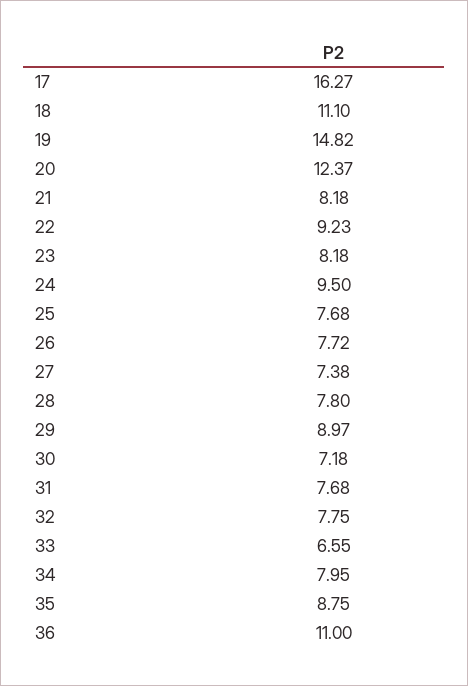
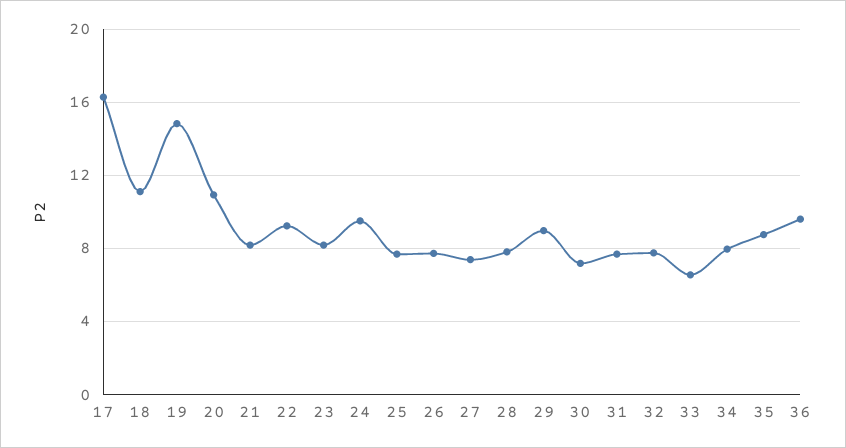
  {
    "17": 16.27,
    "18": 11.1,
    "19": 14.82,
-   "20": 12.37,
+   "20": 11,
    "21": 8.18,
    "22": 9.23,
    "23": 8.18,
    "24": 9.5,
    "25": 7.68,
    "26": 7.72,
    "27": 7.38,
    "28": 7.8,
    "29": 8.97,
    "30": 7.18,
    "31": 7.68,
    "32": 7.75,
    "33": 6.55,
    "34": 7.95,
    "35": 8.75,
-   "36": 11
+   "36": 9.5
  }

